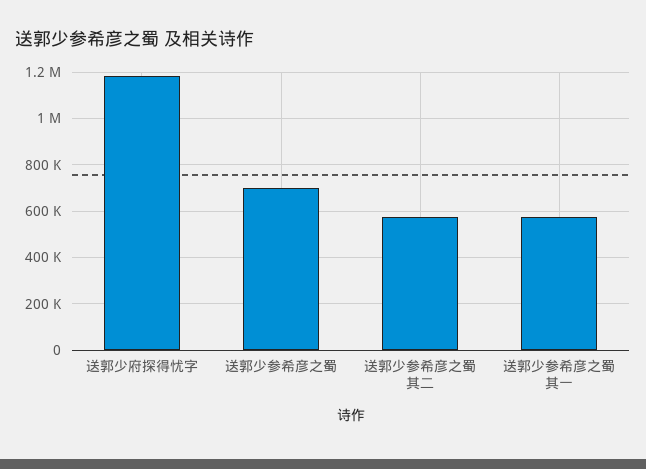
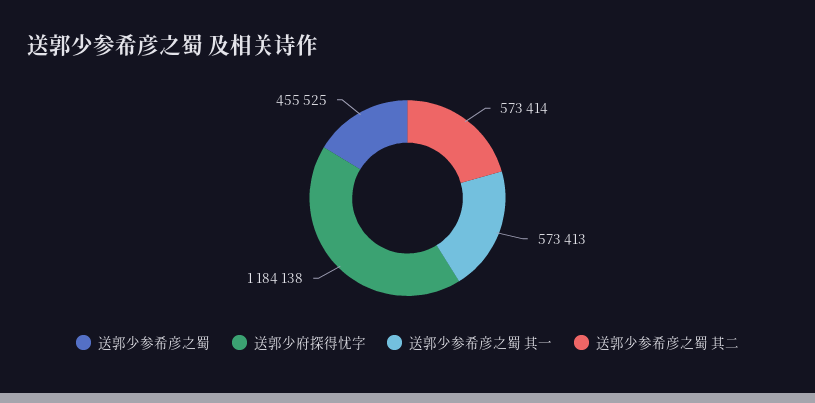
  {
    "送郭少府探得忧字": 1184138,
-   "送郭少参希彦之蜀": 700000,
+   "送郭少参希彦之蜀": 455525,
    "送郭少参希彦之蜀 其二": 573414,
    "送郭少参希彦之蜀 其一": 573413
  }

